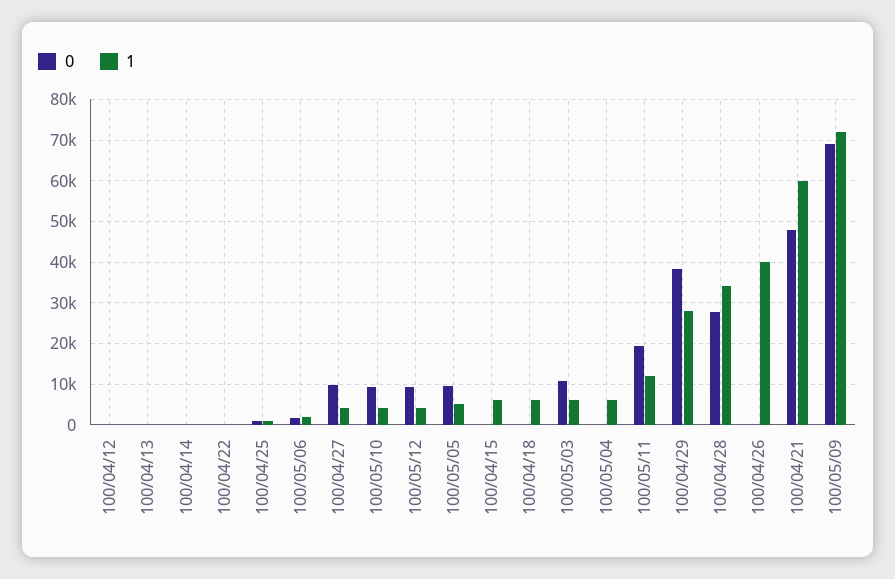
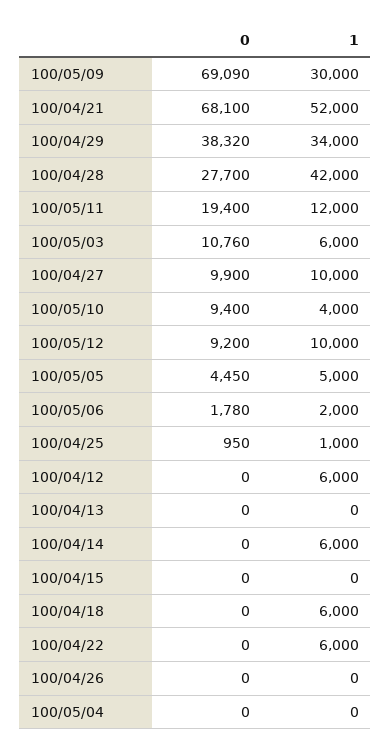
  {
    "0": {
      "100/04/12": 0,
      "100/04/13": 0,
      "100/04/14": 0,
      "100/04/22": 0,
      "100/04/25": 950,
      "100/05/06": 1780,
      "100/04/27": 9900,
      "100/05/10": 9400,
      "100/05/12": 9200,
-     "100/05/05": 10000,
+     "100/05/05": 4450,
      "100/04/15": 0,
      "100/04/18": 0,
      "100/05/03": 10760,
      "100/05/04": 0,
      "100/05/11": 19400,
      "100/04/29": 38320,
      "100/04/28": 27700,
      "100/04/26": 0,
-     "100/04/21": 48000,
+     "100/04/21": 68100,
      "100/05/09": 69090
    },
    "1": {
-     "100/04/12": 0,
+     "100/04/12": 6000,
      "100/04/13": 0,
-     "100/04/14": 0,
+     "100/04/14": 6000,
-     "100/04/22": 0,
+     "100/04/22": 6000,
      "100/04/25": 1000,
      "100/05/06": 2000,
-     "100/04/27": 4000,
+     "100/04/27": 10000,
      "100/05/10": 4000,
-     "100/05/12": 4000,
+     "100/05/12": 10000,
      "100/05/05": 5000,
-     "100/04/15": 6000,
+     "100/04/15": 0,
      "100/04/18": 6000,
      "100/05/03": 6000,
-     "100/05/04": 6000,
+     "100/05/04": 0,
      "100/05/11": 12000,
-     "100/04/29": 28000,
+     "100/04/29": 34000,
-     "100/04/28": 34000,
+     "100/04/28": 42000,
-     "100/04/26": 40000,
+     "100/04/26": 0,
-     "100/04/21": 60000,
+     "100/04/21": 52000,
-     "100/05/09": 72000
+     "100/05/09": 30000
    }
  }

